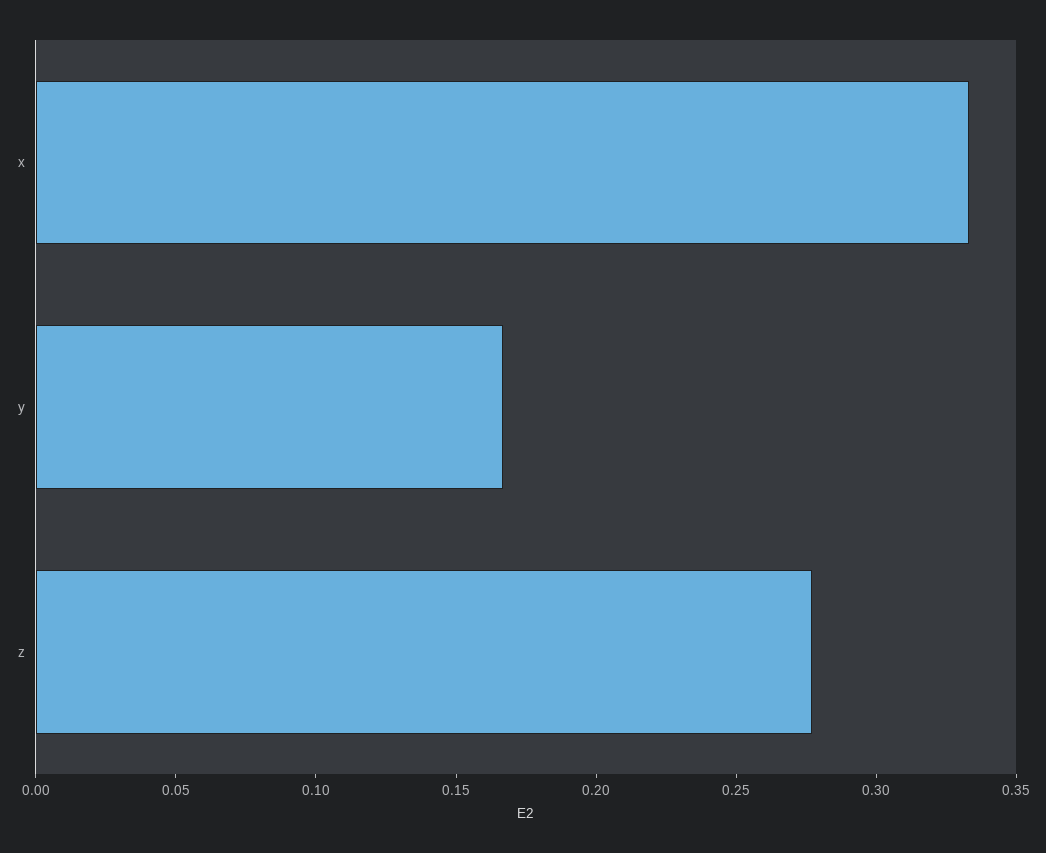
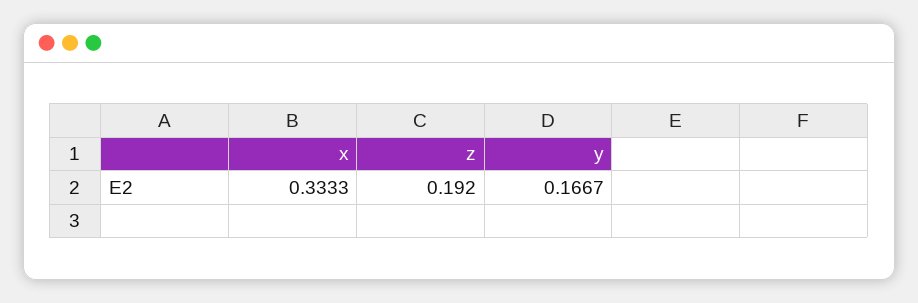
  {
    "x": 0.3333,
    "y": 0.1667,
-   "z": 0.28
+   "z": 0.192
  }

